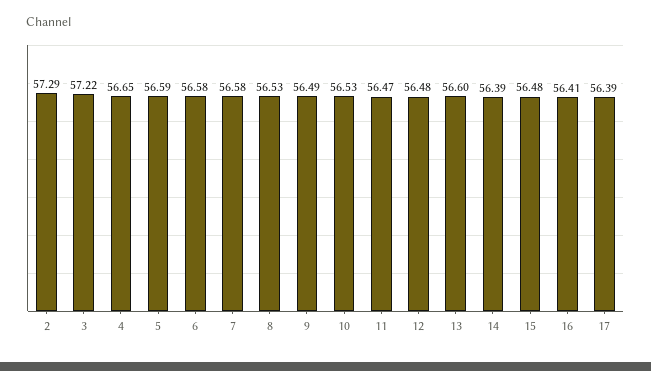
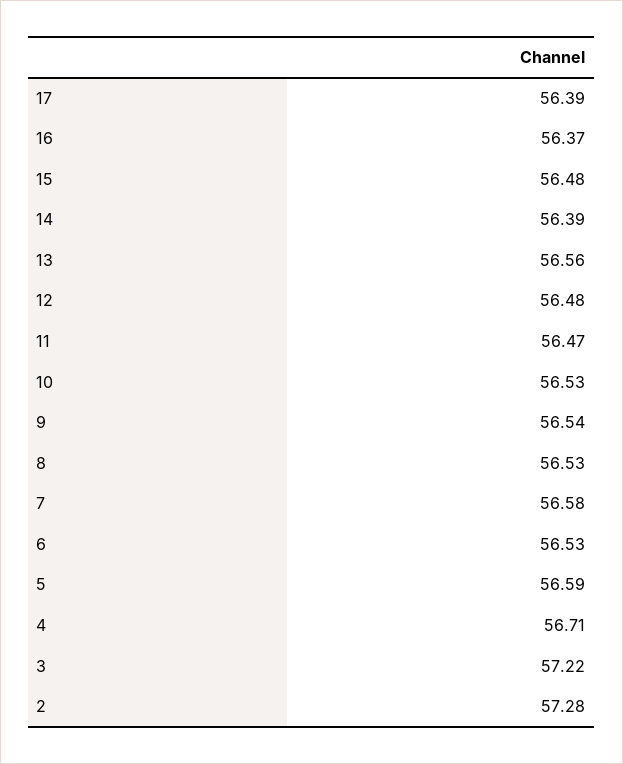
  {
-   "2": 57.29,
+   "2": 57.28,
    "3": 57.22,
-   "4": 56.65,
+   "4": 56.71,
    "5": 56.59,
-   "6": 56.58,
+   "6": 56.53,
    "7": 56.58,
    "8": 56.53,
-   "9": 56.49,
+   "9": 56.54,
    "10": 56.53,
    "11": 56.47,
    "12": 56.48,
-   "13": 56.6,
+   "13": 56.56,
    "14": 56.39,
    "15": 56.48,
-   "16": 56.41,
+   "16": 56.37,
    "17": 56.39
  }

